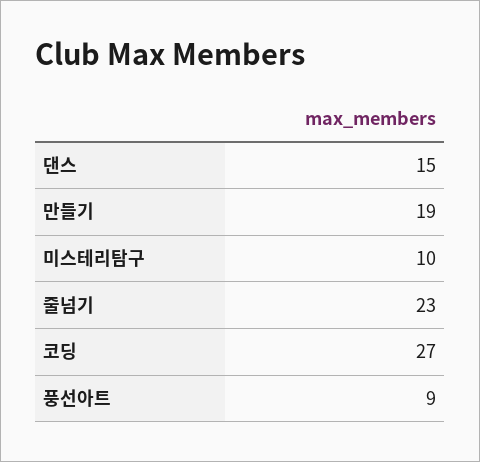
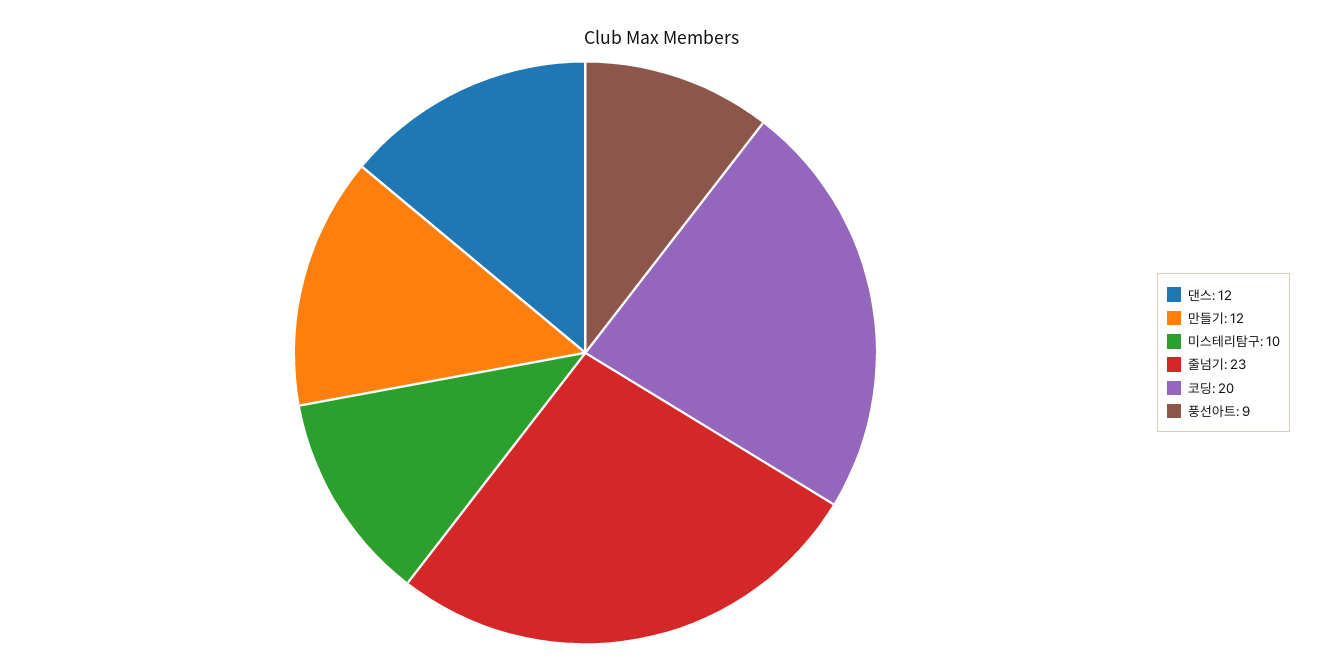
  {
-   "댄스": 15,
+   "댄스": 12,
-   "만들기": 19,
+   "만들기": 12,
    "미스테리탐구": 10,
    "줄넘기": 23,
-   "코딩": 27,
+   "코딩": 20,
    "풍선아트": 9
  }

